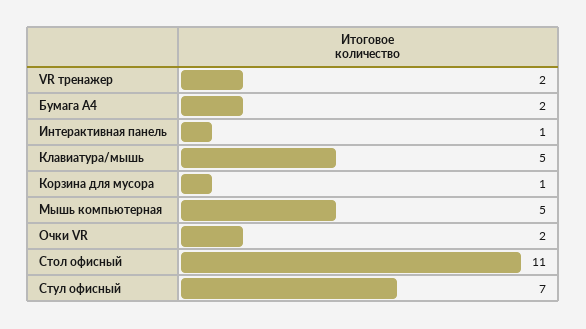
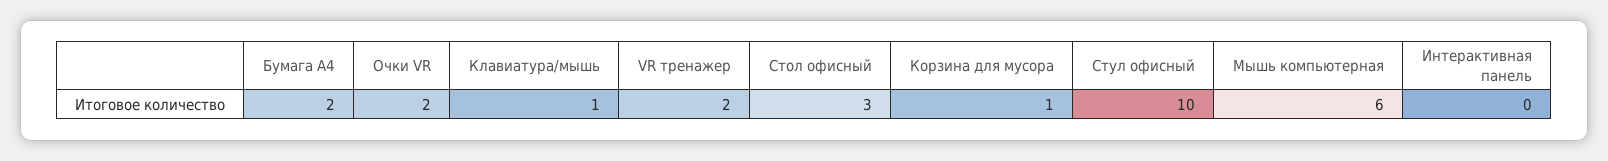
  {
    "VR тренажер": 2,
    "Бумага А4": 2,
-   "Интерактивная панель": 1,
+   "Интерактивная панель": 0,
-   "Клавиатура/мышь": 5,
+   "Клавиатура/мышь": 1,
    "Корзина для мусора": 1,
-   "Мышь компьютерная": 5,
+   "Мышь компьютерная": 6,
    "Очки VR": 2,
-   "Стол офисный": 11,
+   "Стол офисный": 3,
-   "Стул офисный": 7
+   "Стул офисный": 10
  }

